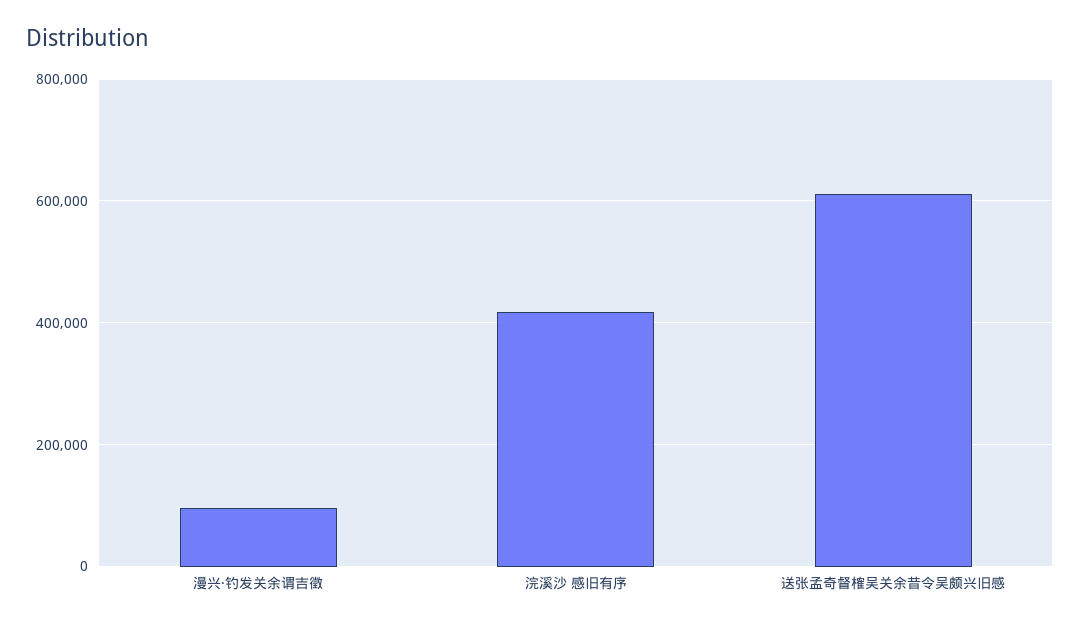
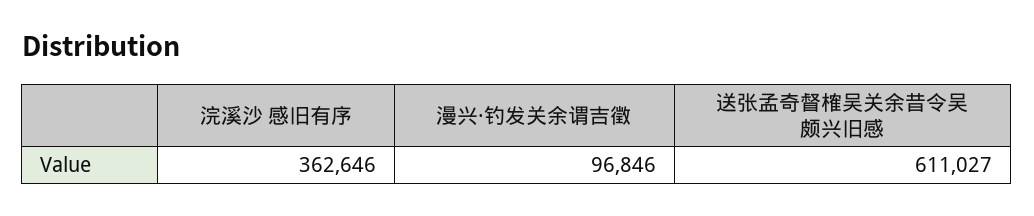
  {
    "漫兴·钓发关余谓吉徵": 96846,
-   "浣溪沙 感旧有序": 420000,
+   "浣溪沙 感旧有序": 362646,
    "送张孟奇督榷吴关余昔令吴颇兴旧感": 611027
  }

